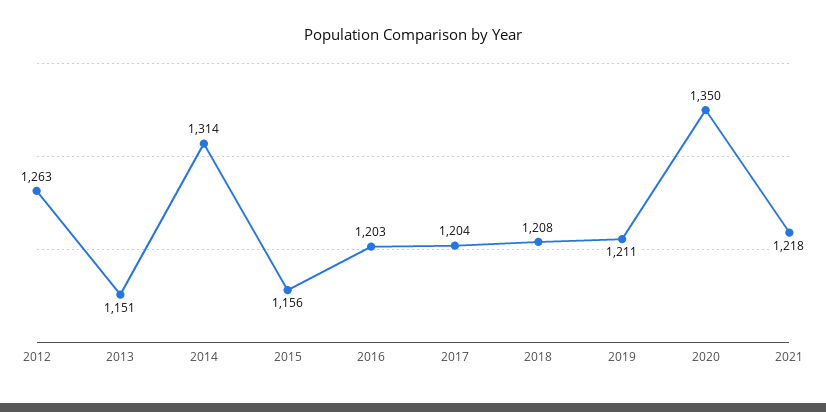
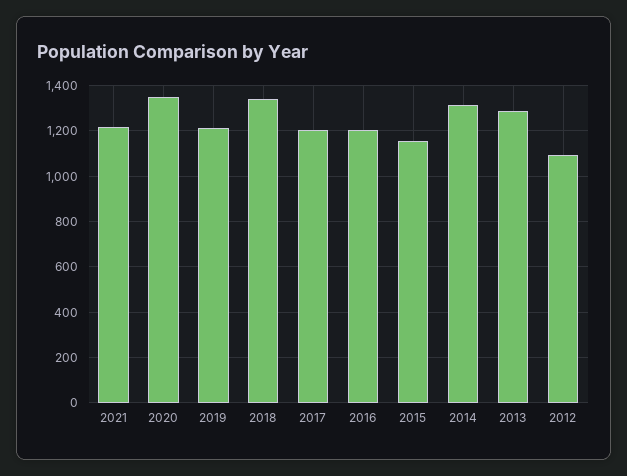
  {
-   "2012": 1263,
+   "2012": 1100,
-   "2013": 1151,
+   "2013": 1300,
    "2014": 1314,
    "2015": 1156,
    "2016": 1203,
    "2017": 1204,
-   "2018": 1208,
+   "2018": 1350,
    "2019": 1211,
    "2020": 1350,
    "2021": 1218
  }

